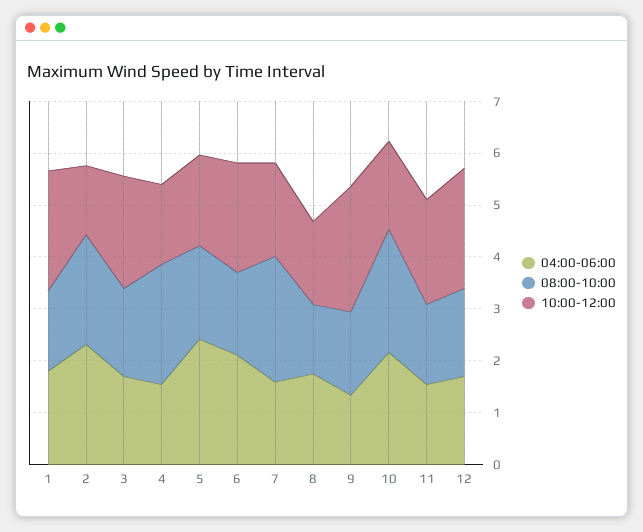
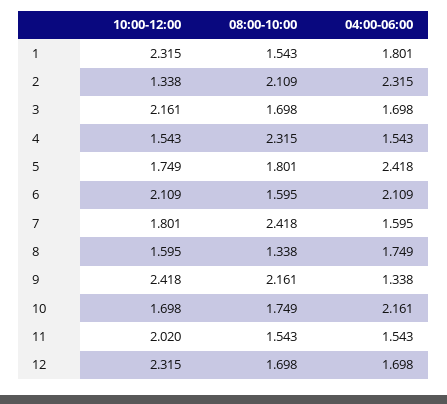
  {
    "04:00-06:00": {
      "1": 1.801,
      "2": 2.315,
      "3": 1.698,
      "4": 1.543,
      "5": 2.418,
      "6": 2.109,
      "7": 1.595,
      "8": 1.749,
      "9": 1.338,
      "10": 2.161,
      "11": 1.543,
      "12": 1.698
    },
    "08:00-10:00": {
      "1": 1.543,
      "2": 2.109,
      "3": 1.698,
      "4": 2.315,
      "5": 1.801,
      "6": 1.595,
      "7": 2.418,
      "8": 1.338,
-     "9": 1.6,
+     "9": 2.161,
-     "10": 2.4,
+     "10": 1.749,
      "11": 1.543,
      "12": 1.698
    },
    "10:00-12:00": {
      "1": 2.315,
      "2": 1.338,
      "3": 2.161,
      "4": 1.543,
      "5": 1.749,
      "6": 2.109,
      "7": 1.801,
      "8": 1.595,
      "9": 2.418,
      "10": 1.698,
      "11": 2.02,
      "12": 2.315
    }
  }

